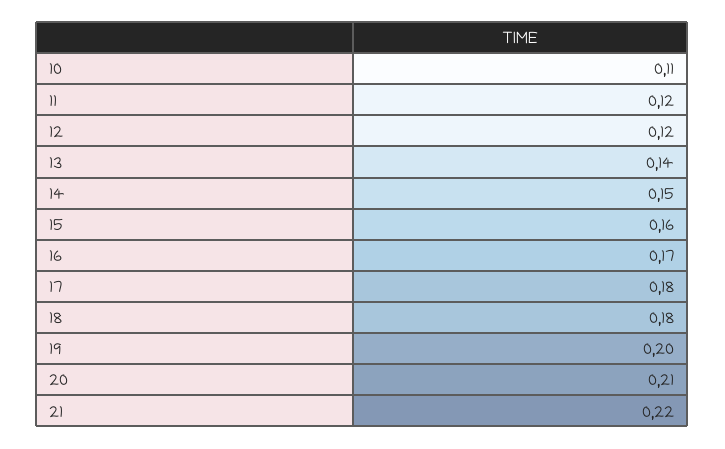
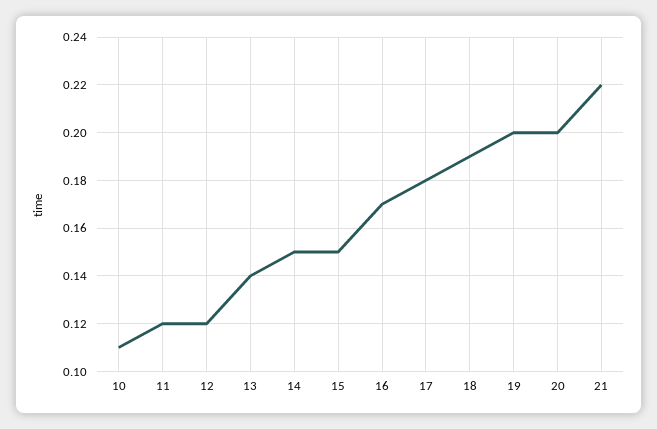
  {
    "10": 0.11,
    "11": 0.12,
    "12": 0.12,
    "13": 0.14,
    "14": 0.15,
-   "15": 0.16,
+   "15": 0.15,
    "16": 0.17,
    "17": 0.18,
-   "18": 0.18,
+   "18": 0.19,
    "19": 0.2,
-   "20": 0.21,
+   "20": 0.2,
    "21": 0.22
  }

